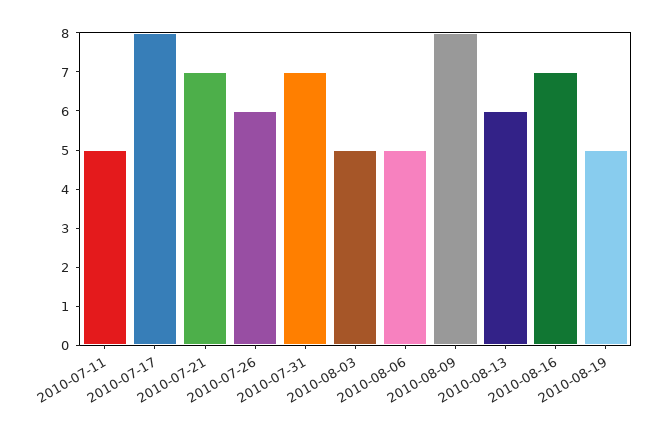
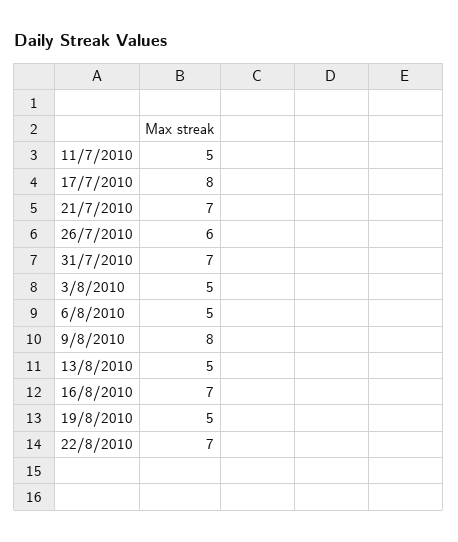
  {
    "2010-07-11": 5,
    "2010-07-17": 8,
    "2010-07-21": 7,
    "2010-07-26": 6,
    "2010-07-31": 7,
    "2010-08-03": 5,
    "2010-08-06": 5,
    "2010-08-09": 8,
-   "2010-08-13": 6,
+   "2010-08-13": 5,
    "2010-08-16": 7,
-   "2010-08-19": 5
+   "2010-08-19": 5,
+   "22/8/2010": 7
  }

